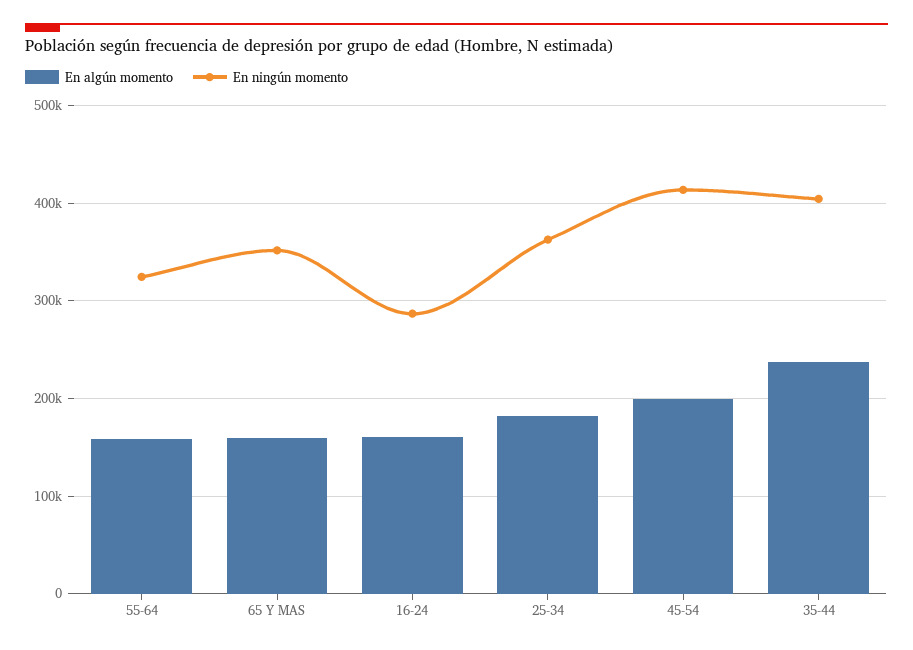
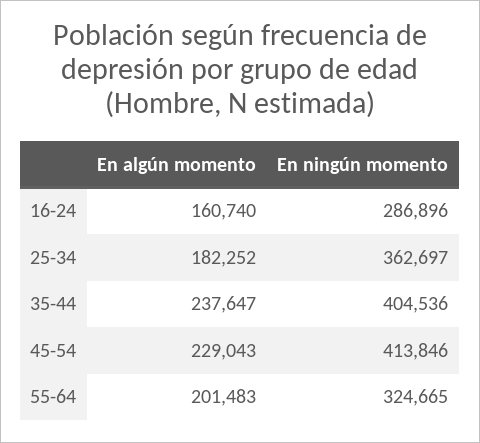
  {
    "En algún momento": {
-     "55-64": 160000,
+     "55-64": 201483,
-     "65 Y MAS": 160000,
      "16-24": 160740,
      "25-34": 182252,
-     "45-54": 200000,
+     "45-54": 229043,
      "35-44": 237647
    },
    "En ningún momento": {
      "55-64": 324665,
-     "65 Y MAS": 350000,
      "16-24": 286896,
      "25-34": 362697,
      "45-54": 413846,
      "35-44": 404536
    }
  }

